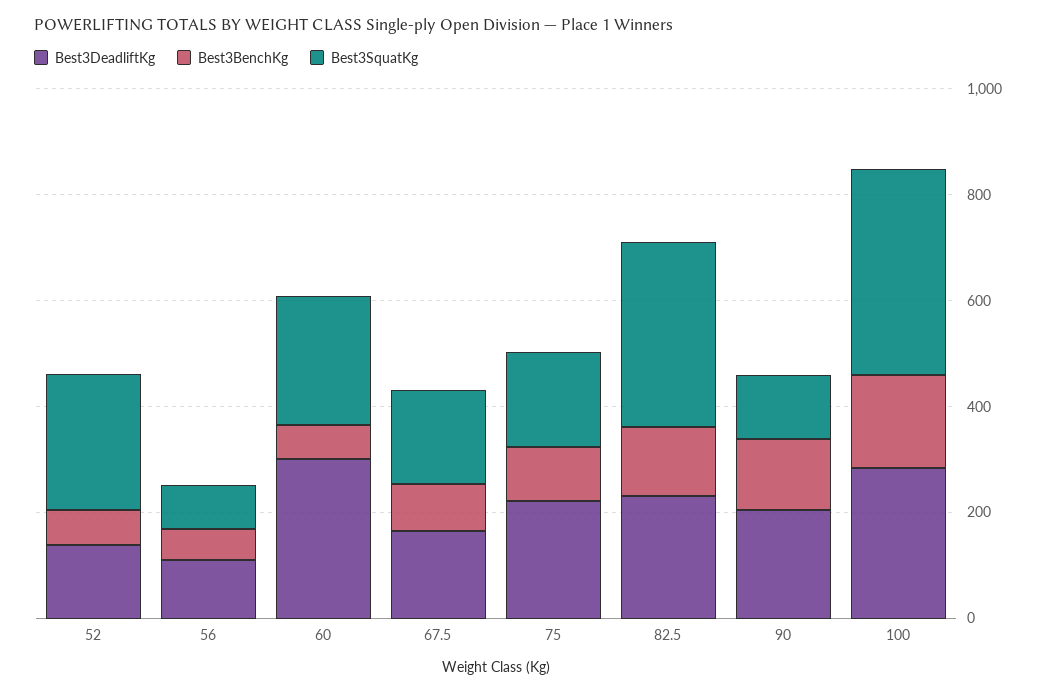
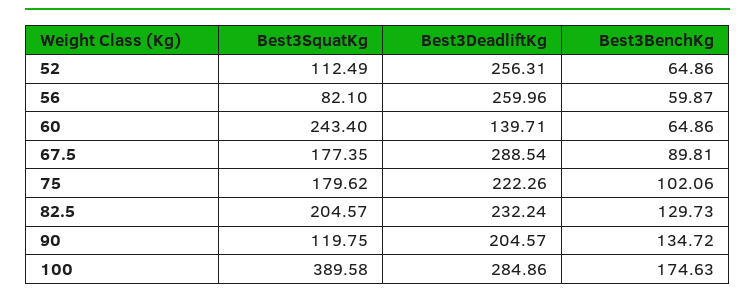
  {
    "Best3DeadliftKg": {
-     "52": 150,
+     "52": 256.31,
-     "56": 100,
+     "56": 259.96,
-     "60": 300,
+     "60": 139.71,
-     "67.5": 150,
+     "67.5": 288.54,
      "75": 222.26,
      "82.5": 232.24,
      "90": 204.57,
      "100": 284.86
    },
    "Best3BenchKg": {
      "52": 64.86,
      "56": 59.87,
      "60": 64.86,
      "67.5": 89.81,
      "75": 102.06,
      "82.5": 129.73,
      "90": 134.72,
      "100": 174.63
    },
    "Best3SquatKg": {
-     "52": 250,
+     "52": 112.49,
      "56": 82.1,
      "60": 243.4,
      "67.5": 177.35,
      "75": 179.62,
-     "82.5": 350,
+     "82.5": 204.57,
      "90": 119.75,
      "100": 389.58
    }
  }

